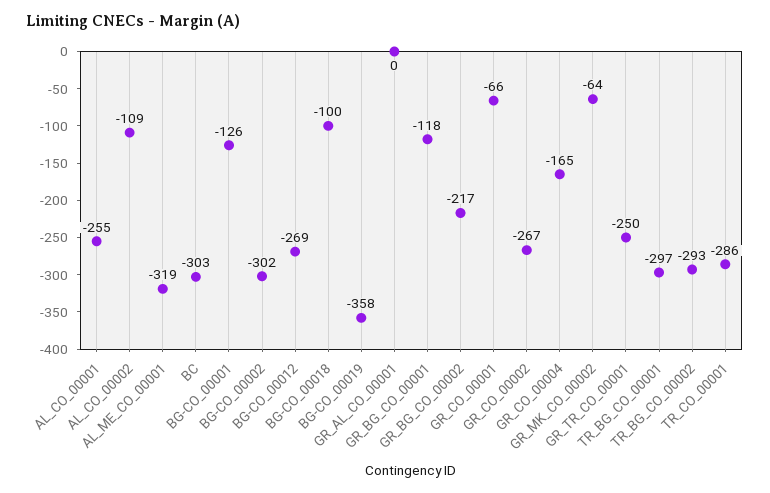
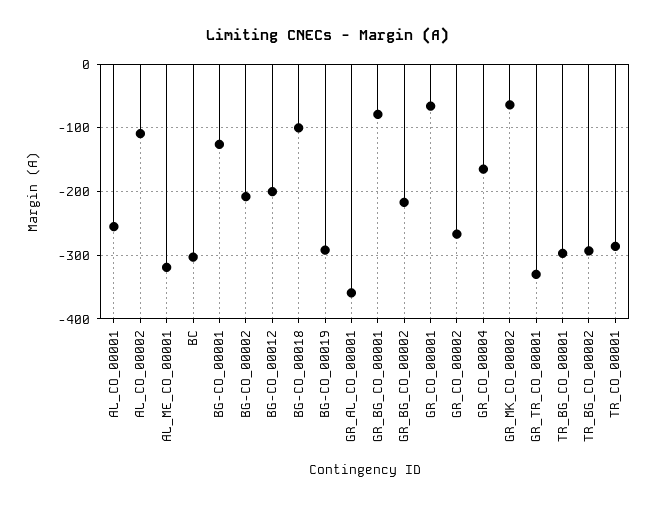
  {
    "AL_CO_00001": -255,
    "AL_CO_00002": -109,
    "AL_ME_CO_00001": -319,
    "BC": -303,
    "BG-CO_00001": -126,
-   "BG-CO_00002": -302,
+   "BG-CO_00002": -210,
-   "BG-CO_00012": -269,
+   "BG-CO_00012": -200,
    "BG-CO_00018": -100,
-   "BG-CO_00019": -358,
+   "BG-CO_00019": -290,
-   "GR_AL_CO_00001": 0,
+   "GR_AL_CO_00001": -360,
-   "GR_BG_CO_00001": -118,
+   "GR_BG_CO_00001": -80,
    "GR_BG_CO_00002": -217,
    "GR_CO_00001": -66,
    "GR_CO_00002": -267,
    "GR_CO_00004": -165,
    "GR_MK_CO_00002": -64,
-   "GR_TR_CO_00001": -250,
+   "GR_TR_CO_00001": -330,
    "TR_BG_CO_00001": -297,
    "TR_BG_CO_00002": -293,
    "TR_CO_00001": -286
  }

